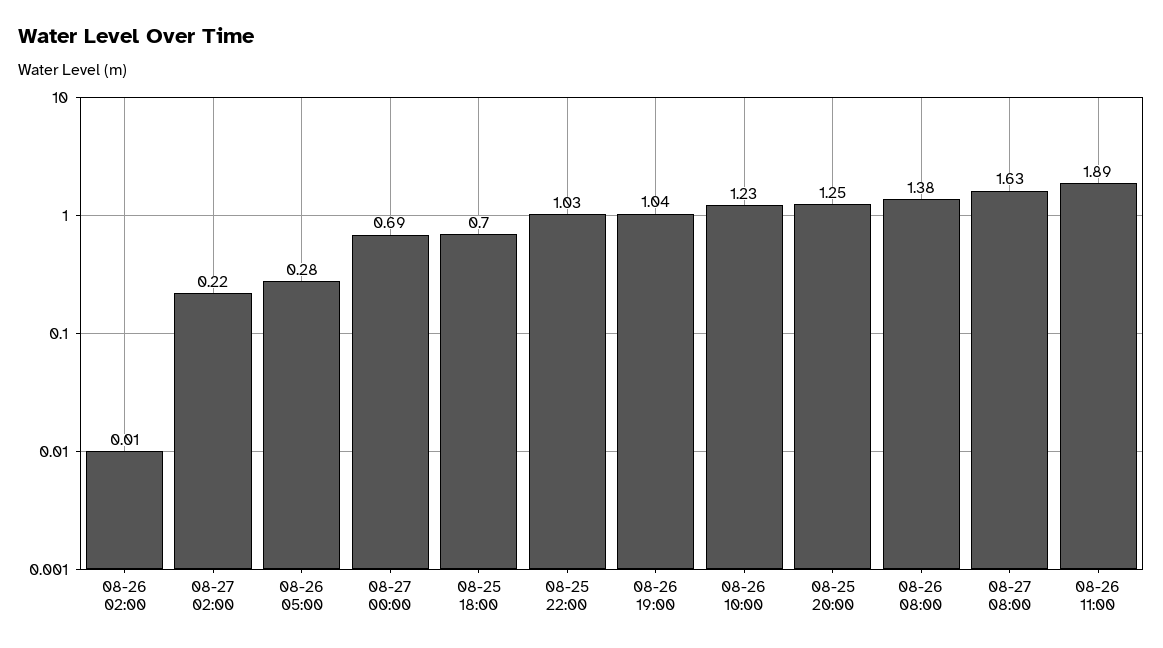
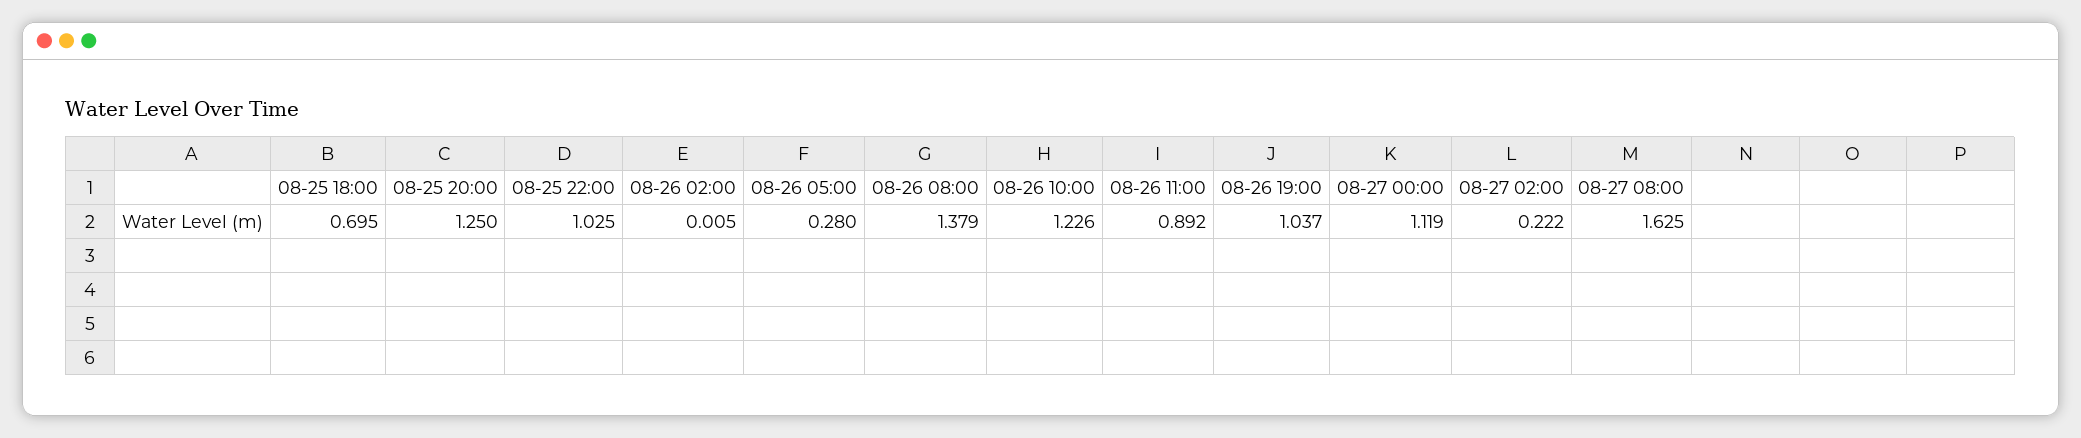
  {
    "08-26 02:00": 0.005,
    "08-27 02:00": 0.222,
    "08-26 05:00": 0.28,
-   "08-27 00:00": 0.69,
+   "08-27 00:00": 1.119,
    "08-25 18:00": 0.695,
    "08-25 22:00": 1.025,
    "08-26 19:00": 1.037,
    "08-26 10:00": 1.226,
    "08-25 20:00": 1.25,
    "08-26 08:00": 1.379,
    "08-27 08:00": 1.625,
-   "08-26 11:00": 1.89
+   "08-26 11:00": 0.892
  }

